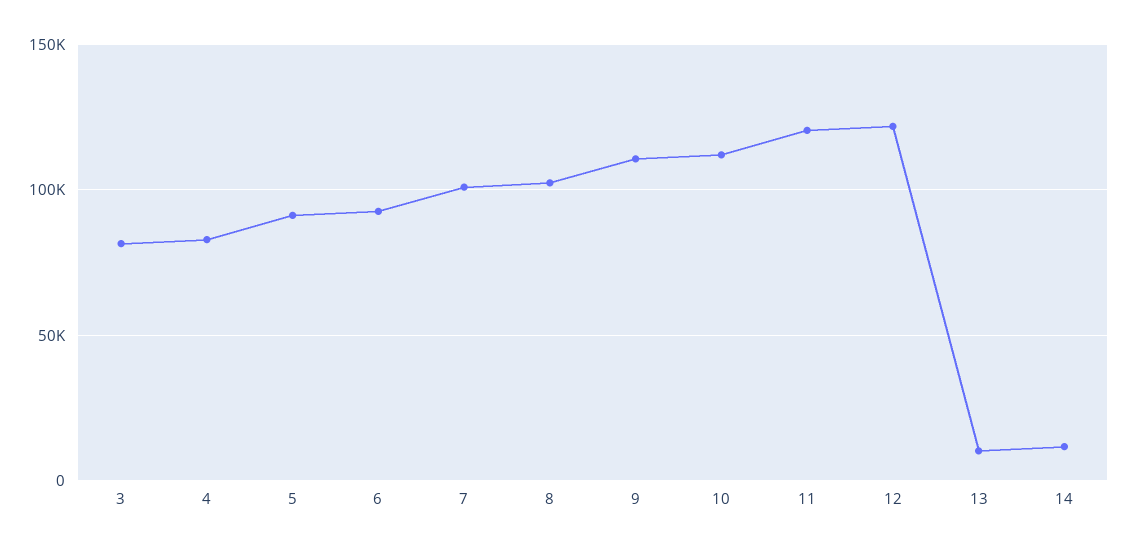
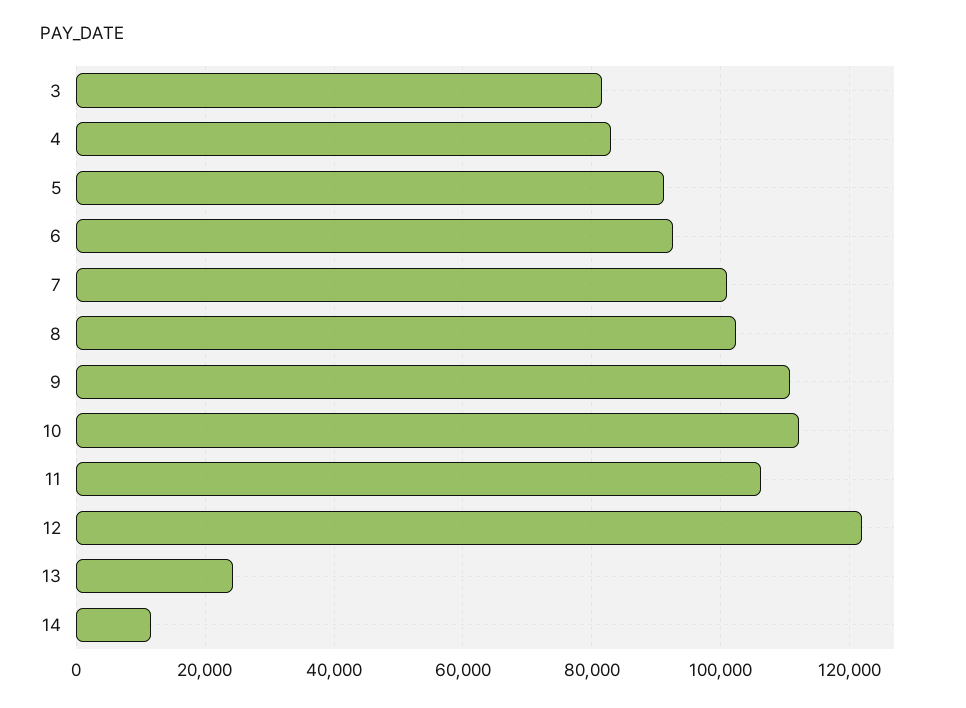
  {
    "3": 82000,
    "4": 82000,
    "5": 92000,
    "6": 92000,
    "7": 102000,
    "8": 102000,
    "9": 110000,
    "10": 112000,
-   "11": 120000,
+   "11": 106000,
    "12": 122000,
-   "13": 10000,
+   "13": 24000,
    "14": 12000
  }

